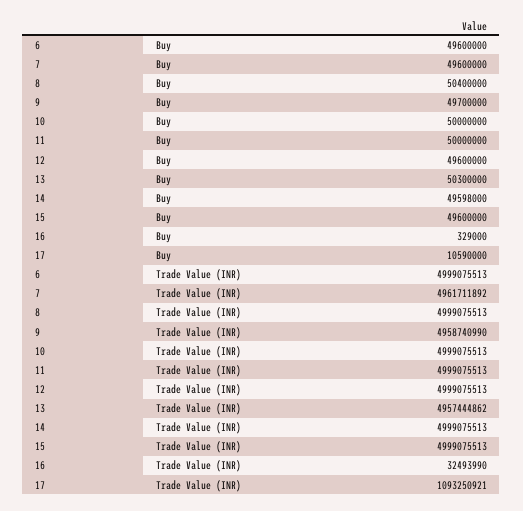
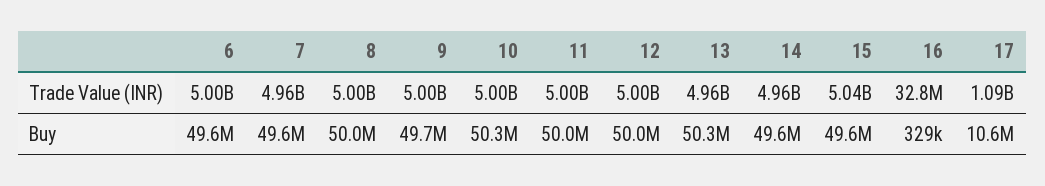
  {
    "6": {
      "Buy": 49600000,
      "Trade Value (INR)": 4999075513
    },
    "7": {
      "Buy": 49600000,
      "Trade Value (INR)": 4961711892
    },
    "8": {
-     "Buy": 50400000,
+     "Buy": 50000000,
      "Trade Value (INR)": 4999075513
    },
    "9": {
      "Buy": 49700000,
-     "Trade Value (INR)": 4958740990
+     "Trade Value (INR)": 5000000000
    },
    "10": {
-     "Buy": 50000000,
+     "Buy": 50300000,
      "Trade Value (INR)": 4999075513
    },
    "11": {
      "Buy": 50000000,
      "Trade Value (INR)": 4999075513
    },
    "12": {
-     "Buy": 49600000,
+     "Buy": 50000000,
      "Trade Value (INR)": 4999075513
    },
    "13": {
      "Buy": 50300000,
      "Trade Value (INR)": 4957444862
    },
    "14": {
      "Buy": 49598000,
-     "Trade Value (INR)": 4999075513
+     "Trade Value (INR)": 4960000000
    },
    "15": {
      "Buy": 49600000,
-     "Trade Value (INR)": 4999075513
+     "Trade Value (INR)": 5040000000
    },
    "16": {
      "Buy": 329000,
-     "Trade Value (INR)": 32493990
+     "Trade Value (INR)": 32800000
    },
    "17": {
      "Buy": 10590000,
      "Trade Value (INR)": 1093250921
    }
  }

